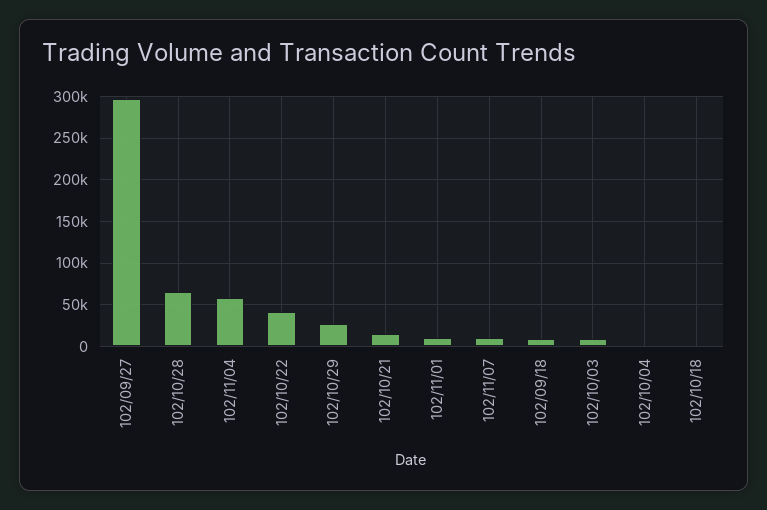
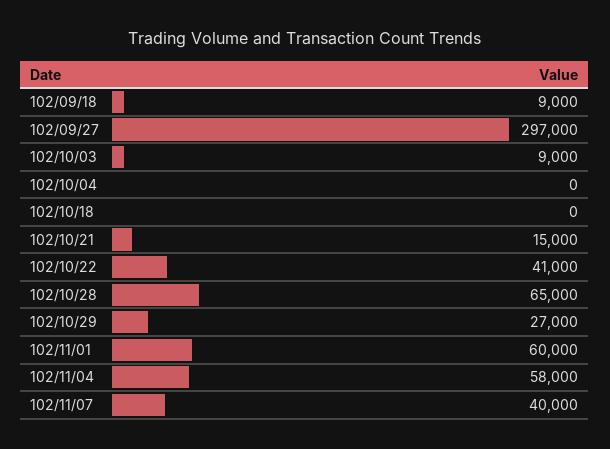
  {
    "102/09/27": 297000,
    "102/10/28": 65000,
    "102/11/04": 58000,
    "102/10/22": 41000,
    "102/10/29": 27000,
    "102/10/21": 15000,
-   "102/11/01": 10000,
+   "102/11/01": 60000,
-   "102/11/07": 10000,
+   "102/11/07": 40000,
    "102/09/18": 9000,
    "102/10/03": 9000,
    "102/10/04": 0,
    "102/10/18": 0
  }

